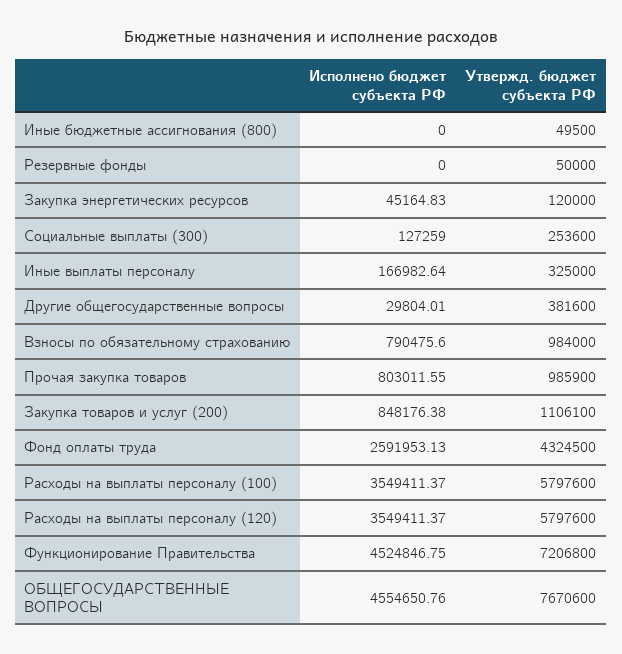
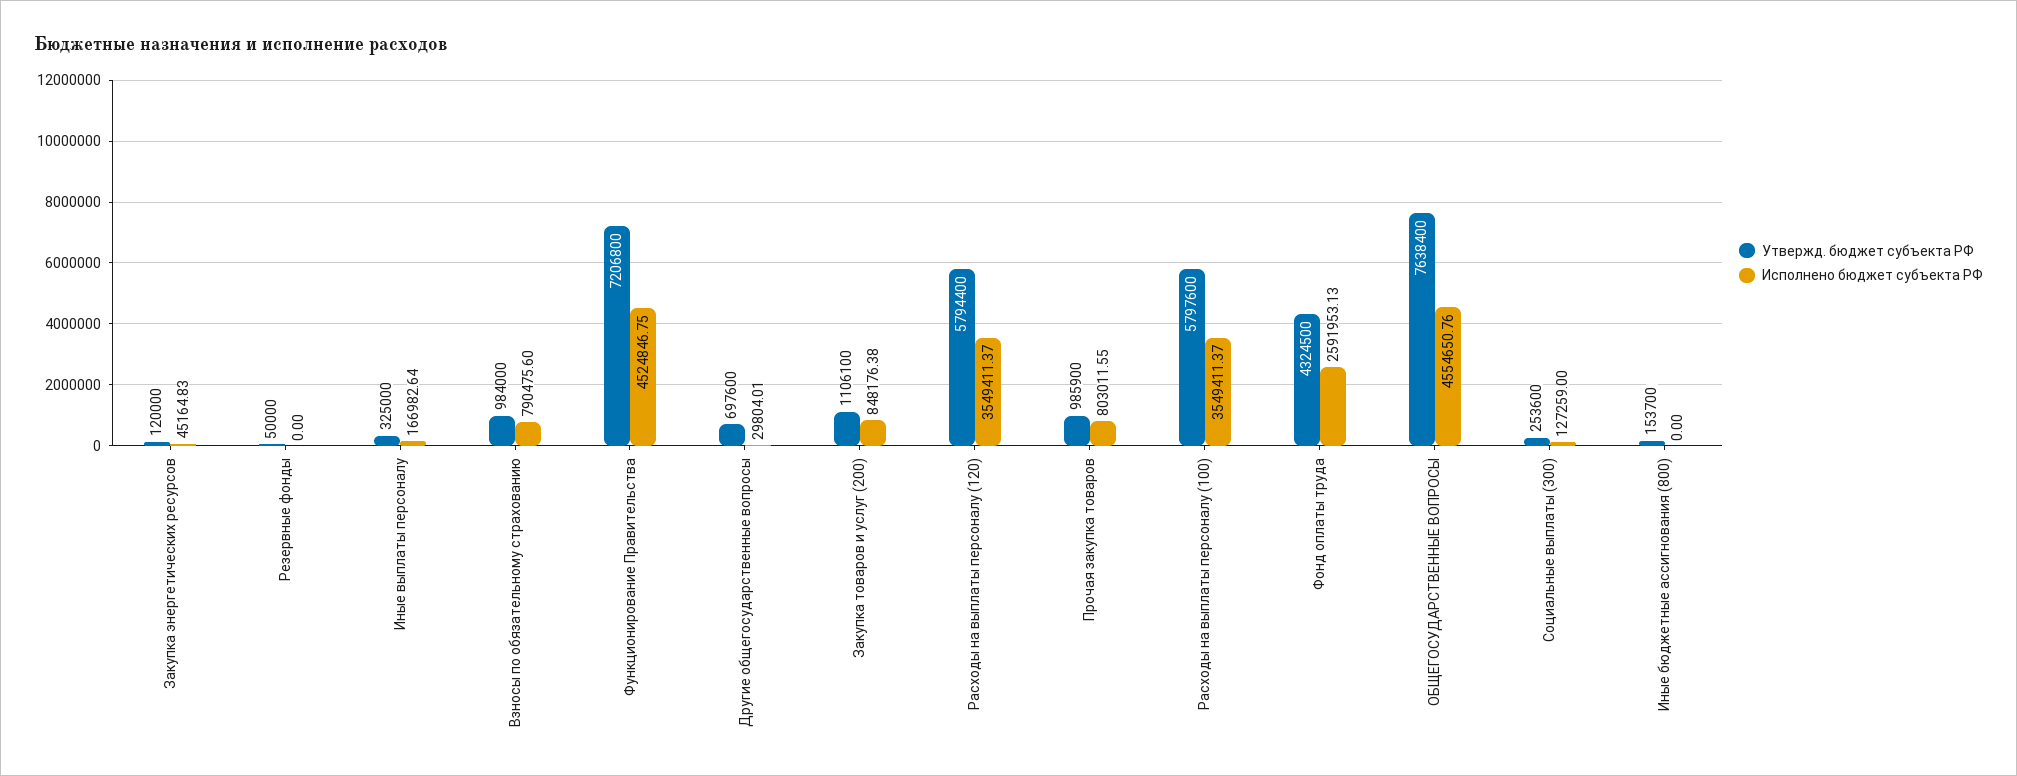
  {
    "Исполнено бюджет субъекта РФ": {
      "Иные бюджетные ассигнования (800)": 0,
      "Резервные фонды": 0,
      "Закупка энергетических ресурсов": 45164.83,
      "Социальные выплаты (300)": 127259,
      "Иные выплаты персоналу": 166982.64,
      "Другие общегосударственные вопросы": 29804.01,
      "Взносы по обязательному страхованию": 790475.6,
      "Прочая закупка товаров": 803011.55,
      "Закупка товаров и услуг (200)": 848176.38,
      "Фонд оплаты труда": 2591953.13,
      "Расходы на выплаты персоналу (100)": 3549411.37,
      "Расходы на выплаты персоналу (120)": 3549411.37,
      "Функционирование Правительства": 4524846.75,
      "ОБЩЕГОСУДАРСТВЕННЫЕ ВОПРОСЫ": 4554650.76
    },
    "Утвержд. бюджет субъекта РФ": {
-     "Иные бюджетные ассигнования (800)": 49500,
+     "Иные бюджетные ассигнования (800)": 153700,
      "Резервные фонды": 50000,
      "Закупка энергетических ресурсов": 120000,
      "Социальные выплаты (300)": 253600,
      "Иные выплаты персоналу": 325000,
-     "Другие общегосударственные вопросы": 381600,
+     "Другие общегосударственные вопросы": 697600,
      "Взносы по обязательному страхованию": 984000,
      "Прочая закупка товаров": 985900,
      "Закупка товаров и услуг (200)": 1106100,
      "Фонд оплаты труда": 4324500,
      "Расходы на выплаты персоналу (100)": 5797600,
-     "Расходы на выплаты персоналу (120)": 5797600,
+     "Расходы на выплаты персоналу (120)": 5794400,
      "Функционирование Правительства": 7206800,
-     "ОБЩЕГОСУДАРСТВЕННЫЕ ВОПРОСЫ": 7670600
+     "ОБЩЕГОСУДАРСТВЕННЫЕ ВОПРОСЫ": 7638400
    }
  }

